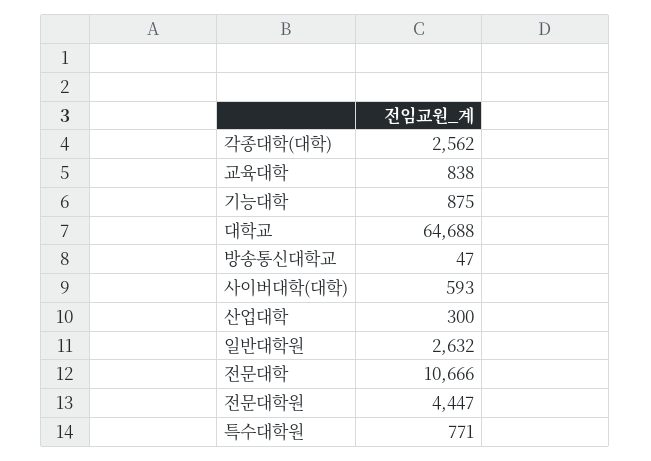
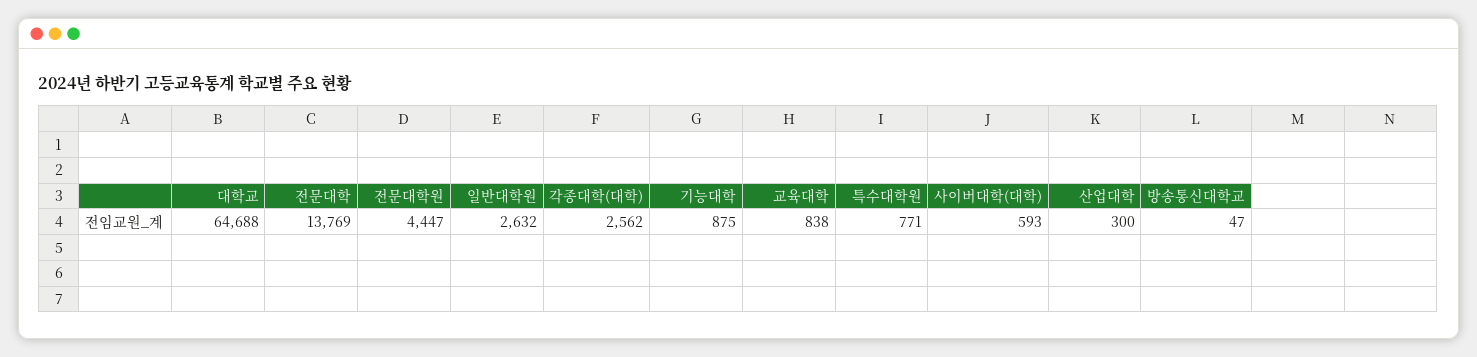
  {
    "각종대학(대학)": 2562,
    "교육대학": 838,
    "기능대학": 875,
    "대학교": 64688,
    "방송통신대학교": 47,
    "사이버대학(대학)": 593,
    "산업대학": 300,
    "일반대학원": 2632,
-   "전문대학": 10666,
+   "전문대학": 13769,
    "전문대학원": 4447,
    "특수대학원": 771
  }

